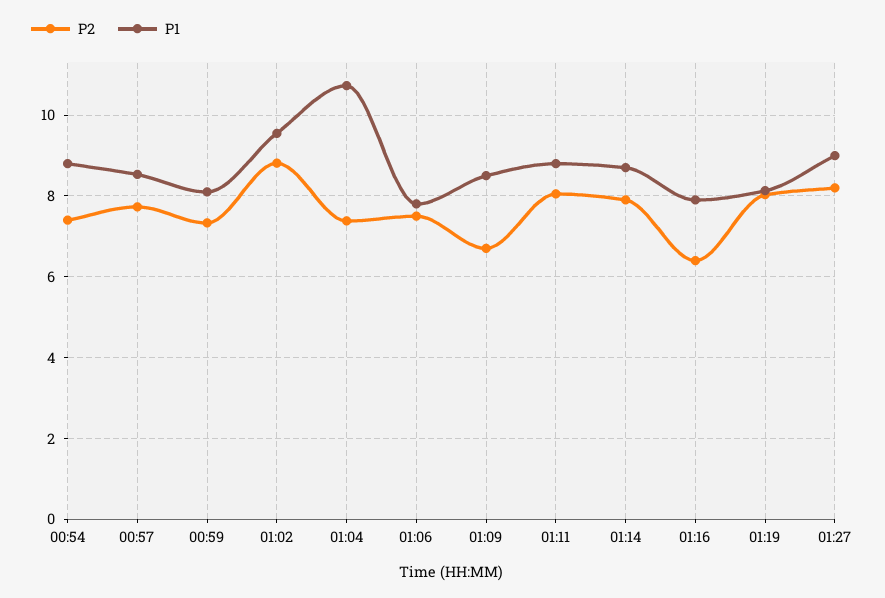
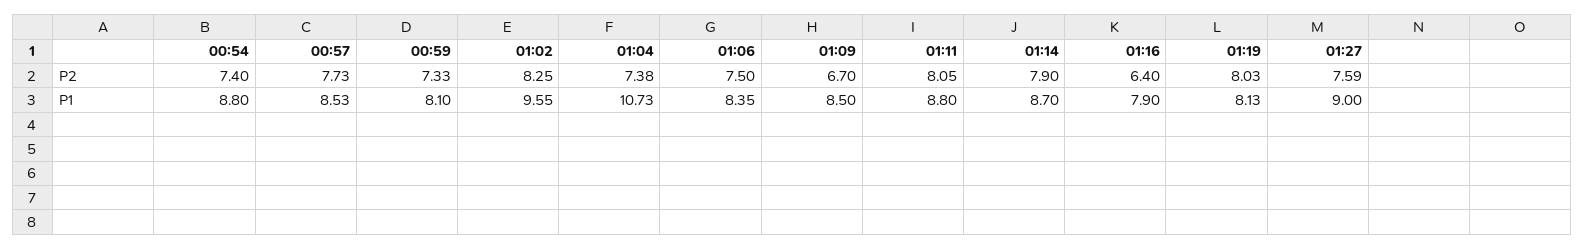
  {
    "P2": {
      "00:54": 7.4,
      "00:57": 7.73,
      "00:59": 7.33,
-     "01:02": 8.8,
+     "01:02": 8.25,
      "01:04": 7.38,
      "01:06": 7.5,
      "01:09": 6.7,
      "01:11": 8.05,
      "01:14": 7.9,
      "01:16": 6.4,
      "01:19": 8.03,
-     "01:27": 8.2
+     "01:27": 7.59
    },
    "P1": {
      "00:54": 8.8,
      "00:57": 8.53,
      "00:59": 8.1,
      "01:02": 9.55,
      "01:04": 10.73,
-     "01:06": 7.8,
+     "01:06": 8.35,
      "01:09": 8.5,
      "01:11": 8.8,
      "01:14": 8.7,
      "01:16": 7.9,
      "01:19": 8.13,
      "01:27": 9
    }
  }

